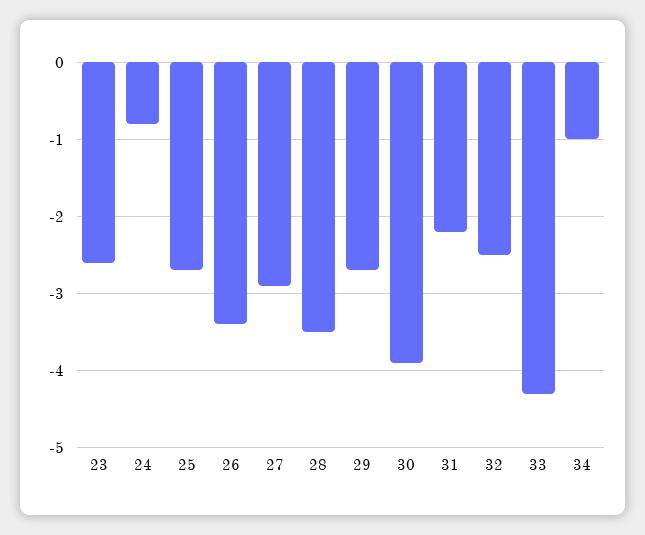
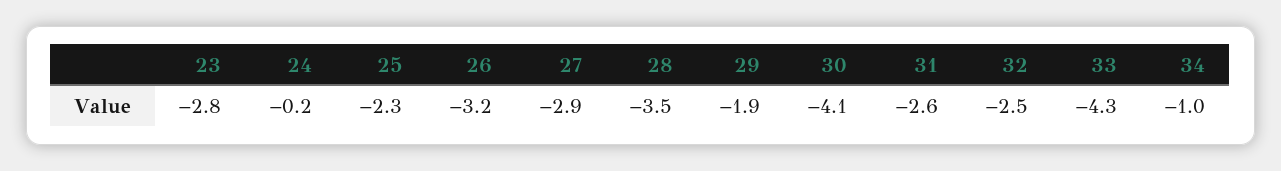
  {
-   "23": -2.6,
+   "23": -2.8,
-   "24": -0.8,
+   "24": -0.2,
-   "25": -2.7,
+   "25": -2.3,
-   "26": -3.4,
+   "26": -3.2,
    "27": -2.9,
    "28": -3.5,
-   "29": -2.7,
+   "29": -1.9,
-   "30": -3.9,
+   "30": -4.1,
-   "31": -2.2,
+   "31": -2.6,
    "32": -2.5,
    "33": -4.3,
    "34": -1
  }

